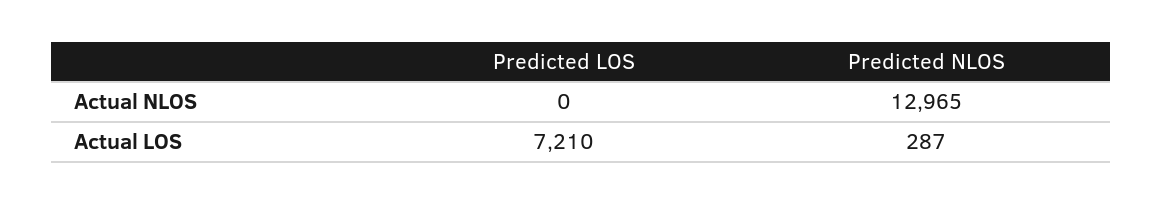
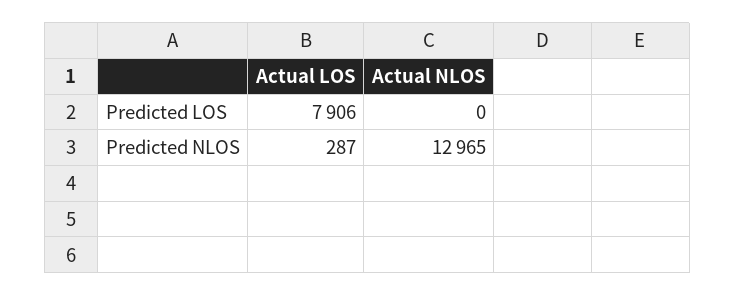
  {
    "Predicted LOS": {
      "Actual NLOS": 0,
-     "Actual LOS": 7210
+     "Actual LOS": 7906
    },
    "Predicted NLOS": {
      "Actual NLOS": 12965,
      "Actual LOS": 287
    }
  }

